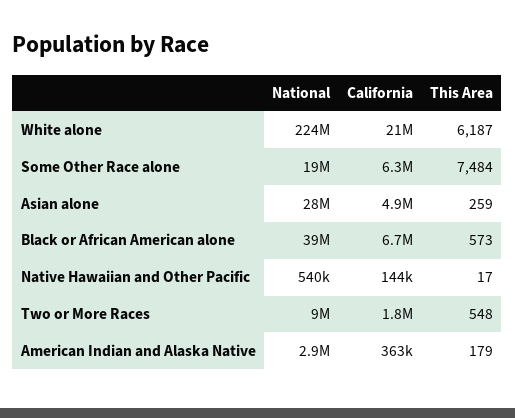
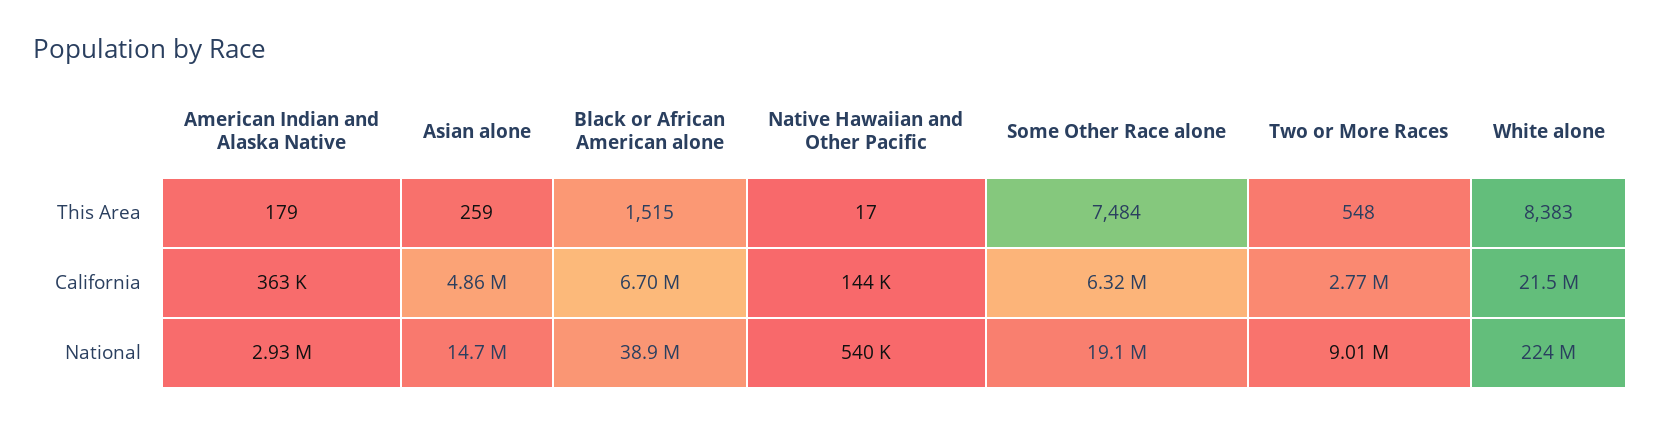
  {
    "National": {
      "White alone": 224000000,
      "Some Other Race alone": 19100000,
-     "Asian alone": 28000000,
+     "Asian alone": 14700000,
      "Black or African American alone": 38900000,
      "Native Hawaiian and Other Pacific": 540000,
      "Two or More Races": 9010000,
      "American Indian and Alaska Native": 2930000
    },
    "California": {
      "White alone": 21500000,
      "Some Other Race alone": 6320000,
      "Asian alone": 4860000,
      "Black or African American alone": 6700000,
      "Native Hawaiian and Other Pacific": 144000,
-     "Two or More Races": 1800000,
+     "Two or More Races": 2770000,
      "American Indian and Alaska Native": 363000
    },
    "This Area": {
-     "White alone": 6187,
+     "White alone": 8383,
      "Some Other Race alone": 7484,
      "Asian alone": 259,
-     "Black or African American alone": 573,
+     "Black or African American alone": 1515,
      "Native Hawaiian and Other Pacific": 17,
      "Two or More Races": 548,
      "American Indian and Alaska Native": 179
    }
  }

